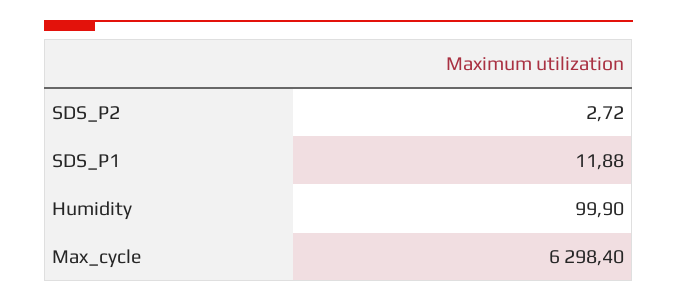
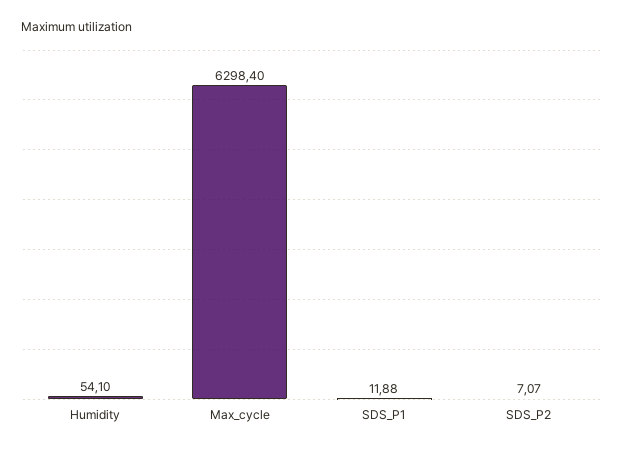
  {
-   "SDS_P2": 2.72,
+   "SDS_P2": 7.07,
    "SDS_P1": 11.88,
-   "Humidity": 99.9,
+   "Humidity": 54.1,
    "Max_cycle": 6298.4
  }

